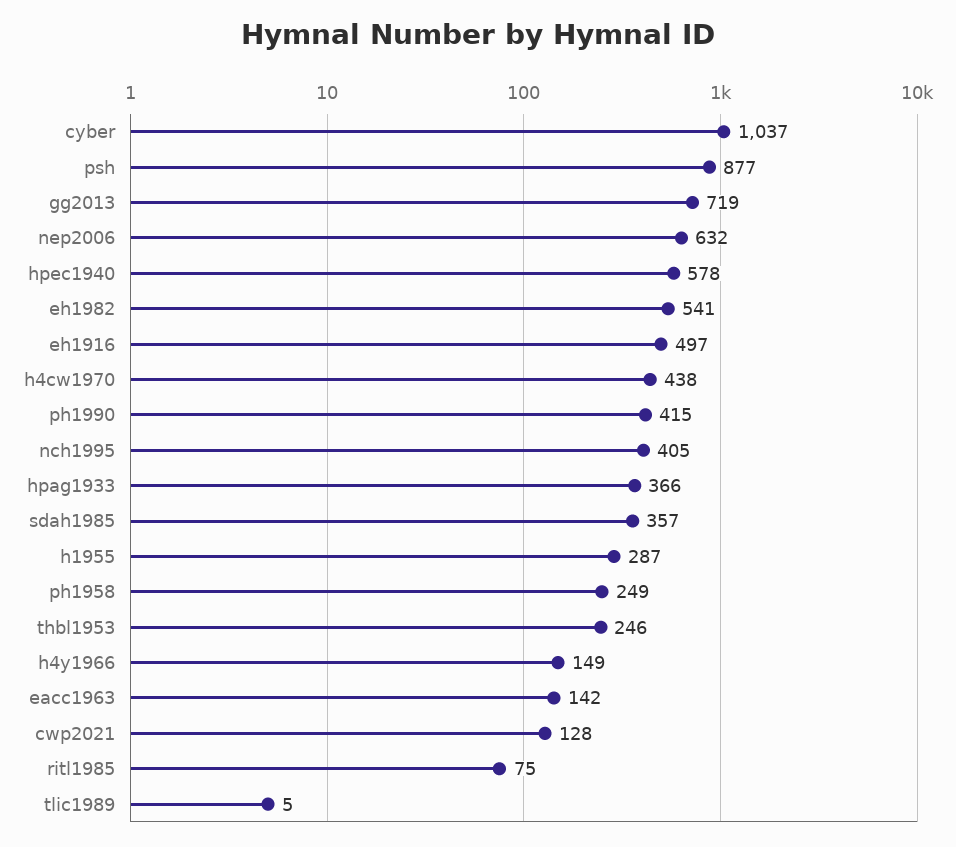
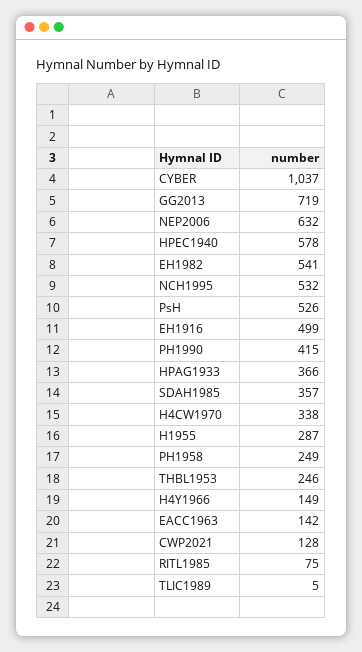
  {
    "cyber": 1037,
-   "psh": 877,
+   "psh": 526,
    "gg2013": 719,
    "nep2006": 632,
    "hpec1940": 578,
    "eh1982": 541,
-   "eh1916": 497,
+   "eh1916": 499,
-   "h4cw1970": 438,
+   "h4cw1970": 338,
    "ph1990": 415,
-   "nch1995": 405,
+   "nch1995": 532,
    "hpag1933": 366,
    "sdah1985": 357,
    "h1955": 287,
    "ph1958": 249,
    "thbl1953": 246,
    "h4y1966": 149,
    "eacc1963": 142,
    "cwp2021": 128,
    "ritl1985": 75,
    "tlic1989": 5
  }

